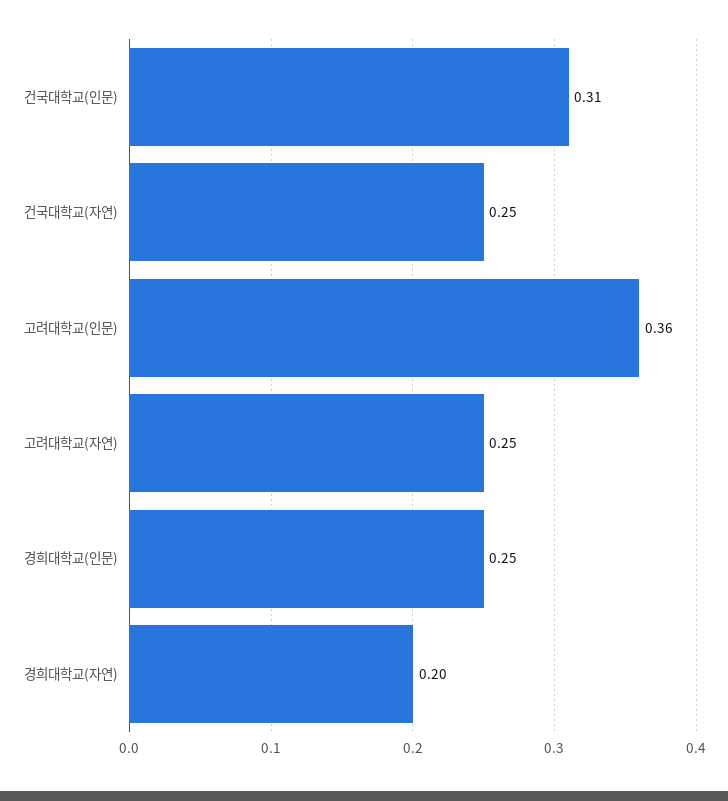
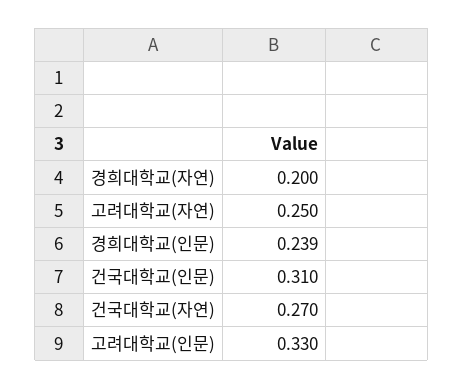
  {
    "건국대학교(인문)": 0.31,
-   "건국대학교(자연)": 0.25,
+   "건국대학교(자연)": 0.27,
-   "고려대학교(인문)": 0.36,
+   "고려대학교(인문)": 0.33,
    "고려대학교(자연)": 0.25,
-   "경희대학교(인문)": 0.25,
+   "경희대학교(인문)": 0.239,
    "경희대학교(자연)": 0.2
  }

